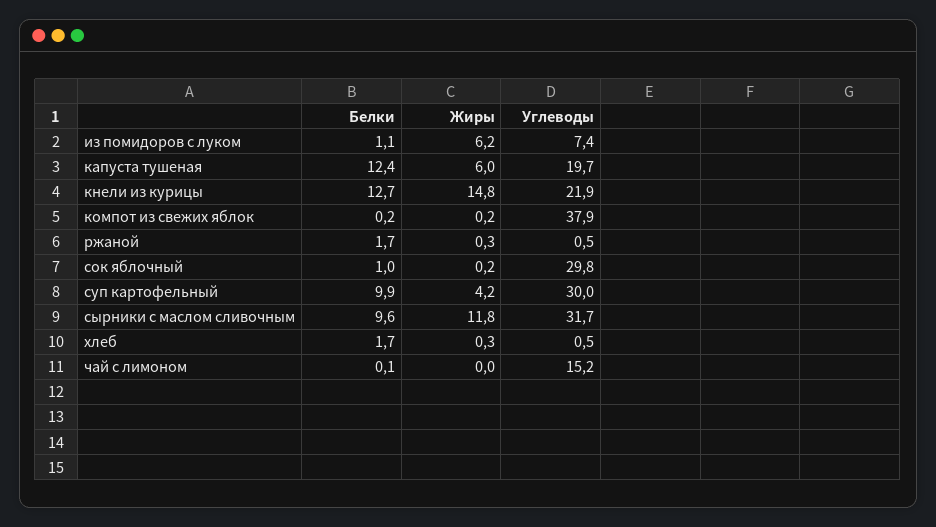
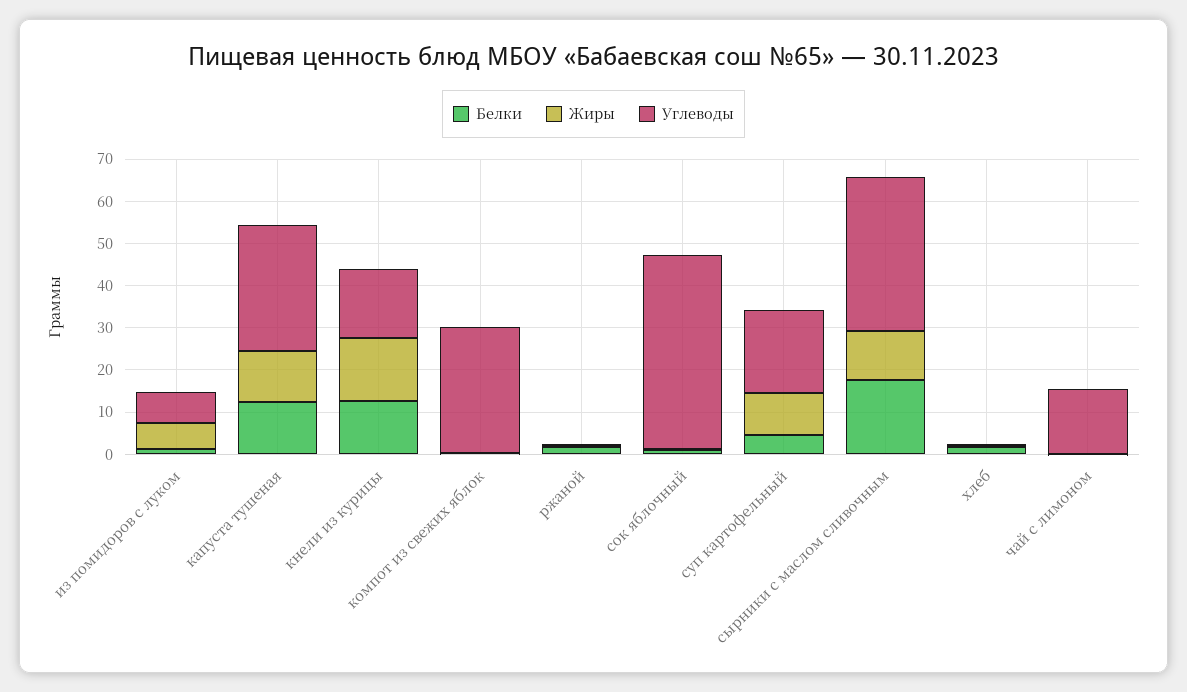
  {
    "Белки": {
      "из помидоров с луком": 1.1,
      "капуста тушеная": 12.4,
      "кнели из курицы": 12.7,
      "компот из свежих яблок": 0.2,
      "ржаной": 1.7,
      "сок яблочный": 1,
-     "суп картофельный": 9.9,
+     "суп картофельный": 4,
-     "сырники с маслом сливочным": 9.6,
+     "сырники с маслом сливочным": 18,
      "хлеб": 1.7,
      "чай с лимоном": 0.1
    },
    "Жиры": {
      "из помидоров с луком": 6.2,
-     "капуста тушеная": 6,
+     "капуста тушеная": 12,
      "кнели из курицы": 14.8,
      "компот из свежих яблок": 0.2,
      "ржаной": 0.3,
      "сок яблочный": 0.2,
-     "суп картофельный": 4.2,
+     "суп картофельный": 10,
      "сырники с маслом сливочным": 11.8,
      "хлеб": 0.3,
      "чай с лимоном": 0
    },
    "Углеводы": {
      "из помидоров с луком": 7.4,
-     "капуста тушеная": 19.7,
+     "капуста тушеная": 30,
-     "кнели из курицы": 21.9,
+     "кнели из курицы": 16,
-     "компот из свежих яблок": 37.9,
+     "компот из свежих яблок": 30,
      "ржаной": 0.5,
-     "сок яблочный": 29.8,
+     "сок яблочный": 46,
-     "суп картофельный": 30,
+     "суп картофельный": 20,
-     "сырники с маслом сливочным": 31.7,
+     "сырники с маслом сливочным": 36,
      "хлеб": 0.5,
      "чай с лимоном": 15.2
    }
  }

